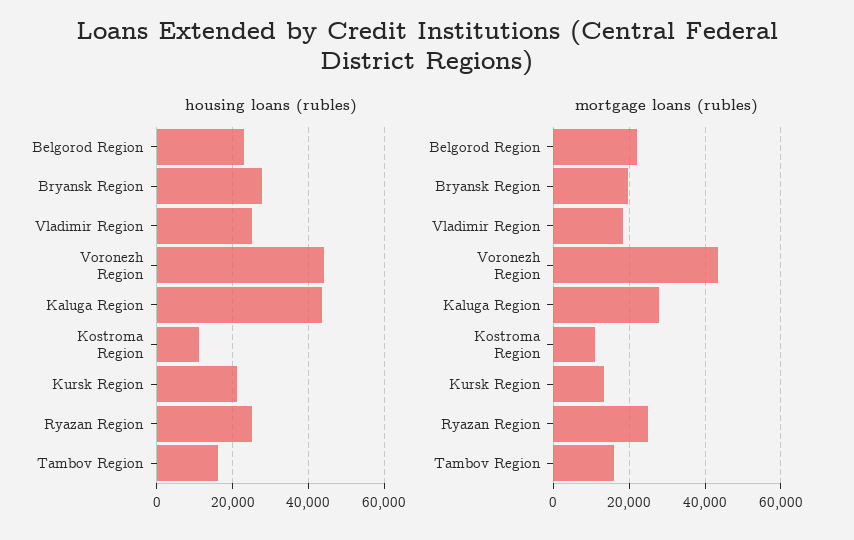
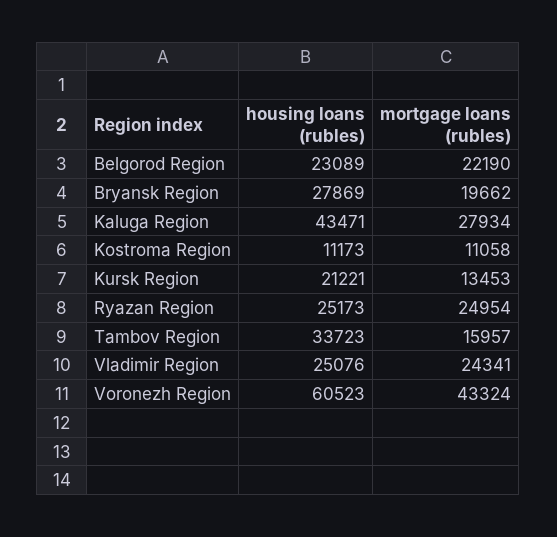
  {
    "housing loans (rubles)": {
      "Belgorod Region": 23089,
      "Bryansk Region": 27869,
      "Vladimir Region": 25076,
-     "Voronezh Region": 44000,
+     "Voronezh Region": 60523,
      "Kaluga Region": 43471,
      "Kostroma Region": 11173,
      "Kursk Region": 21221,
      "Ryazan Region": 25173,
-     "Tambov Region": 16000
+     "Tambov Region": 33723
    },
    "mortgage loans (rubles)": {
      "Belgorod Region": 22190,
      "Bryansk Region": 19662,
-     "Vladimir Region": 18000,
+     "Vladimir Region": 24341,
      "Voronezh Region": 43324,
      "Kaluga Region": 27934,
      "Kostroma Region": 11058,
      "Kursk Region": 13453,
      "Ryazan Region": 24954,
      "Tambov Region": 15957
    }
  }

